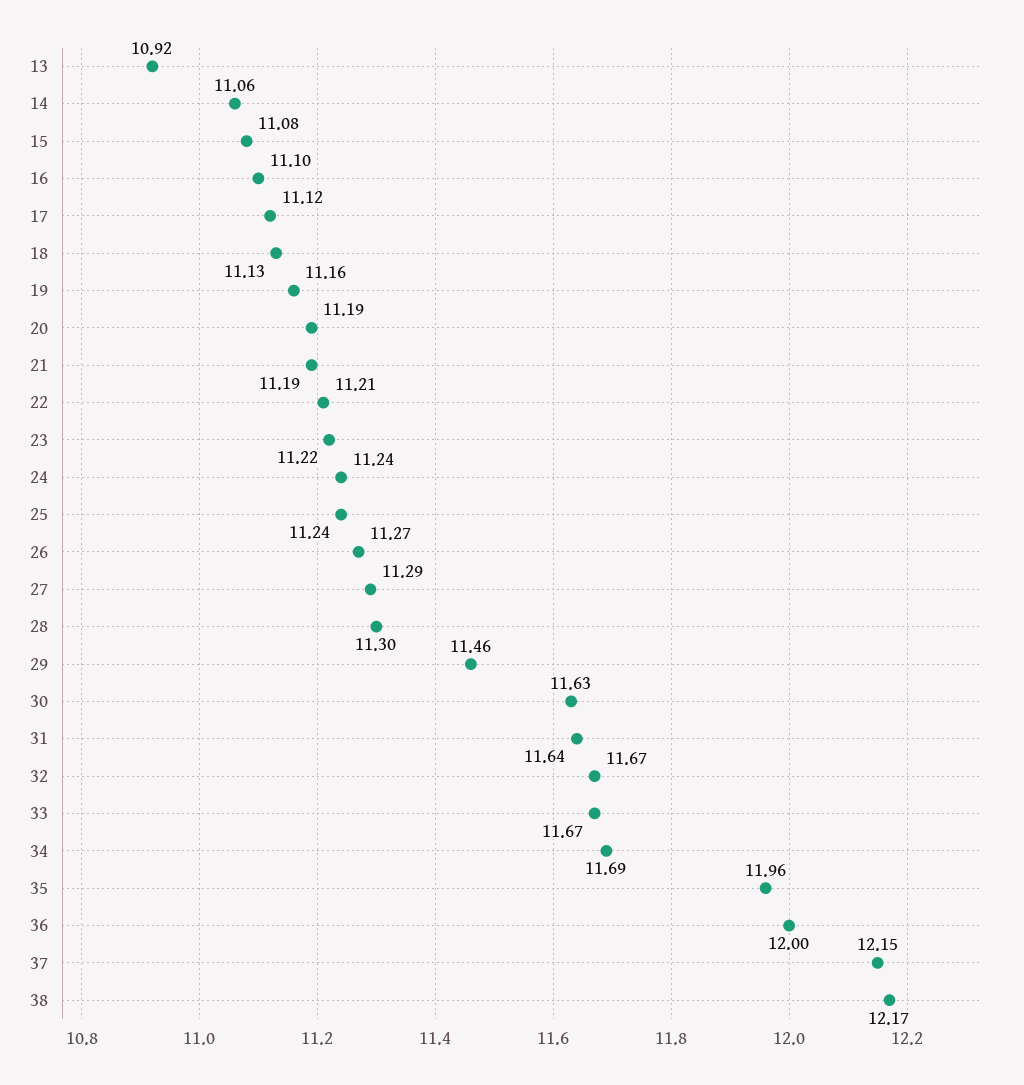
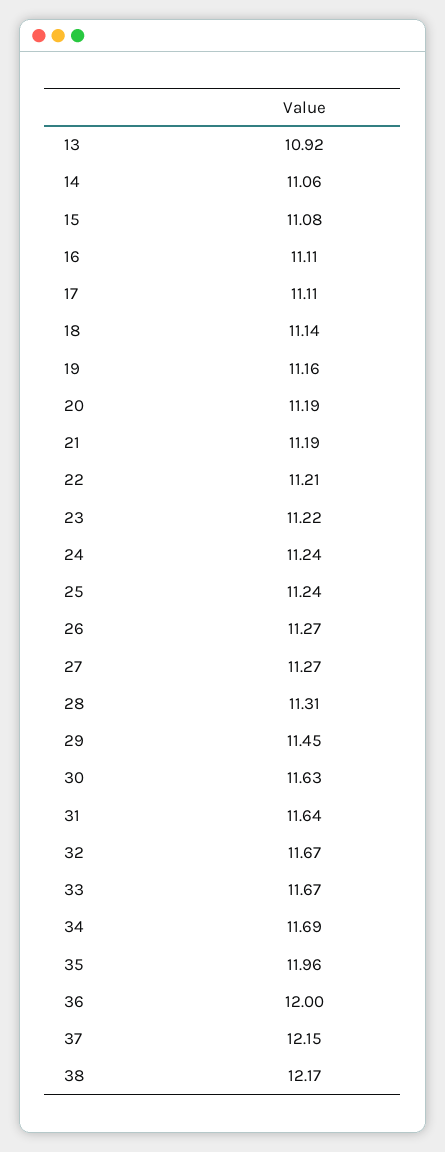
  {
    "13": 10.92,
    "14": 11.06,
    "15": 11.08,
-   "16": 11.1,
+   "16": 11.11,
-   "17": 11.12,
+   "17": 11.11,
-   "18": 11.13,
+   "18": 11.14,
    "19": 11.16,
    "20": 11.19,
    "21": 11.19,
    "22": 11.21,
    "23": 11.22,
    "24": 11.24,
    "25": 11.24,
    "26": 11.27,
-   "27": 11.29,
+   "27": 11.27,
-   "28": 11.3,
+   "28": 11.31,
-   "29": 11.46,
+   "29": 11.45,
    "30": 11.63,
    "31": 11.64,
    "32": 11.67,
    "33": 11.67,
    "34": 11.69,
    "35": 11.96,
    "36": 12,
    "37": 12.15,
    "38": 12.17
  }

